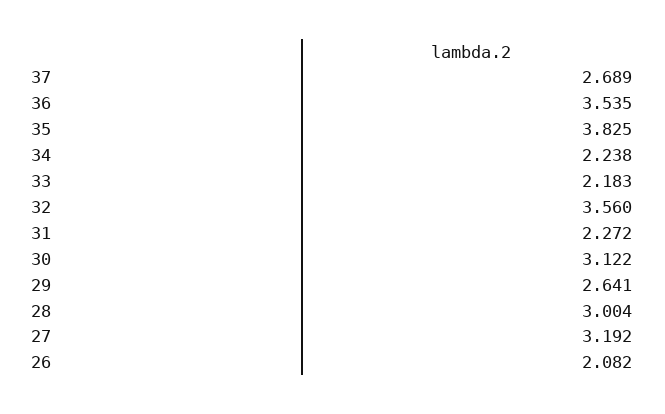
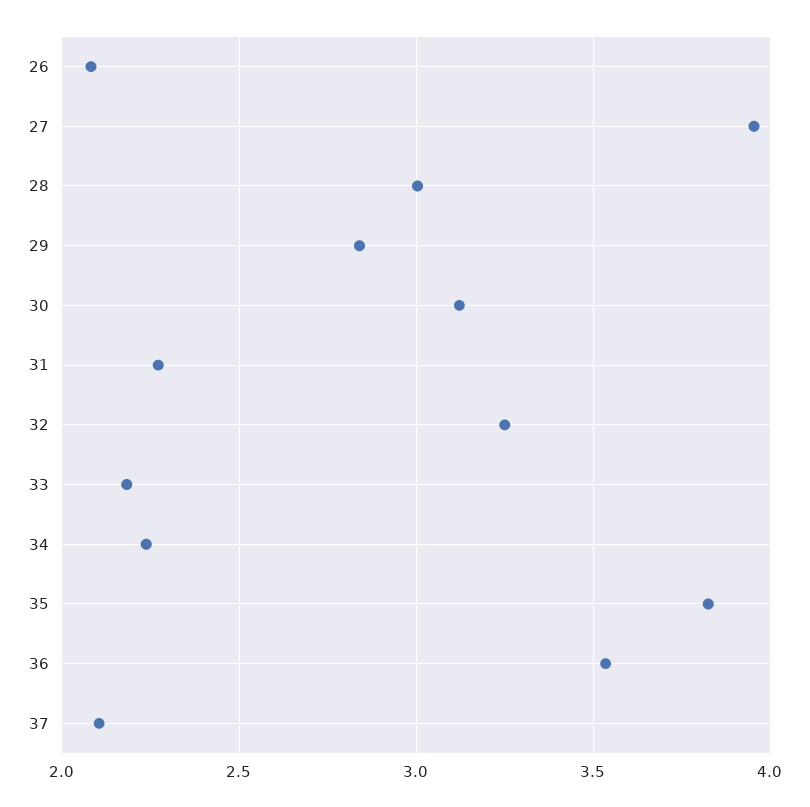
  {
-   "37": 2.689,
+   "37": 2.1,
    "36": 3.535,
    "35": 3.825,
    "34": 2.238,
    "33": 2.183,
-   "32": 3.56,
+   "32": 3.25,
    "31": 2.272,
    "30": 3.122,
-   "29": 2.641,
+   "29": 2.85,
    "28": 3.004,
-   "27": 3.192,
+   "27": 3.95,
    "26": 2.082
  }

